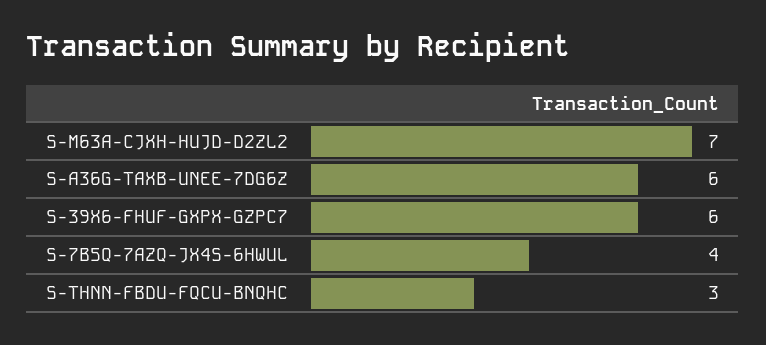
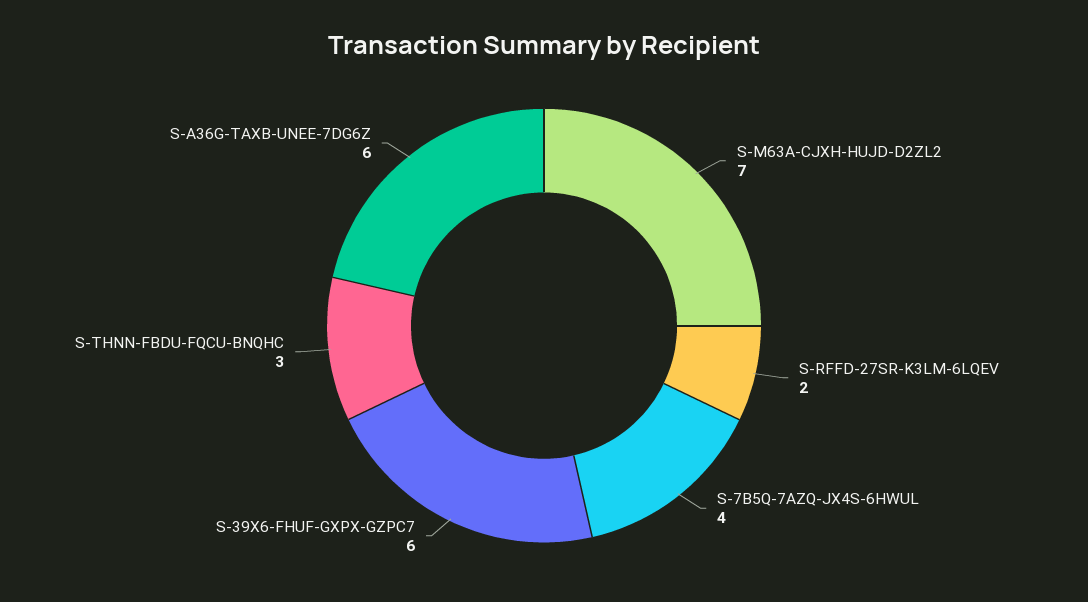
  {
    "S-M63A-CJXH-HUJD-D2ZL2": 7,
    "S-A36G-TAXB-UNEE-7DG6Z": 6,
    "S-39X6-FHUF-GXPX-GZPC7": 6,
    "S-7B5Q-7AZQ-JX4S-6HWUL": 4,
-   "S-THNN-FBDU-FQCU-BNQHC": 3
+   "S-THNN-FBDU-FQCU-BNQHC": 3,
+   "S-RFFD-27SR-K3LM-6LQEV": 2
  }

